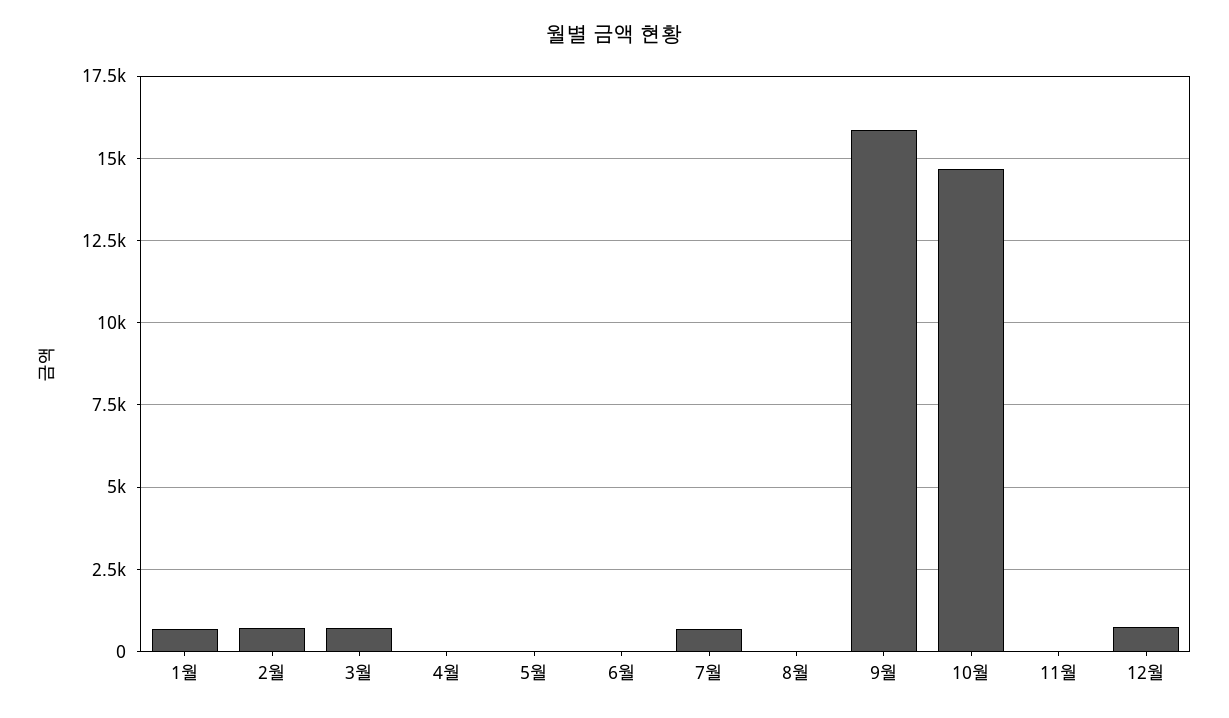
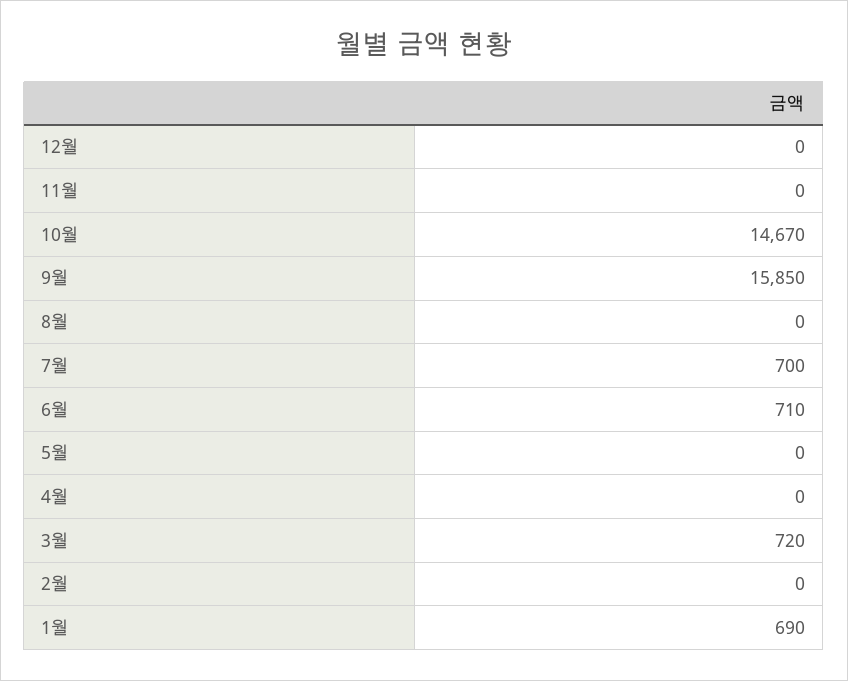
  {
    "1월": 690,
-   "2월": 750,
+   "2월": 0,
    "3월": 720,
    "4월": 0,
    "5월": 0,
-   "6월": 0,
+   "6월": 710,
    "7월": 700,
    "8월": 0,
    "9월": 15850,
    "10월": 14670,
    "11월": 0,
-   "12월": 750
+   "12월": 0
  }

